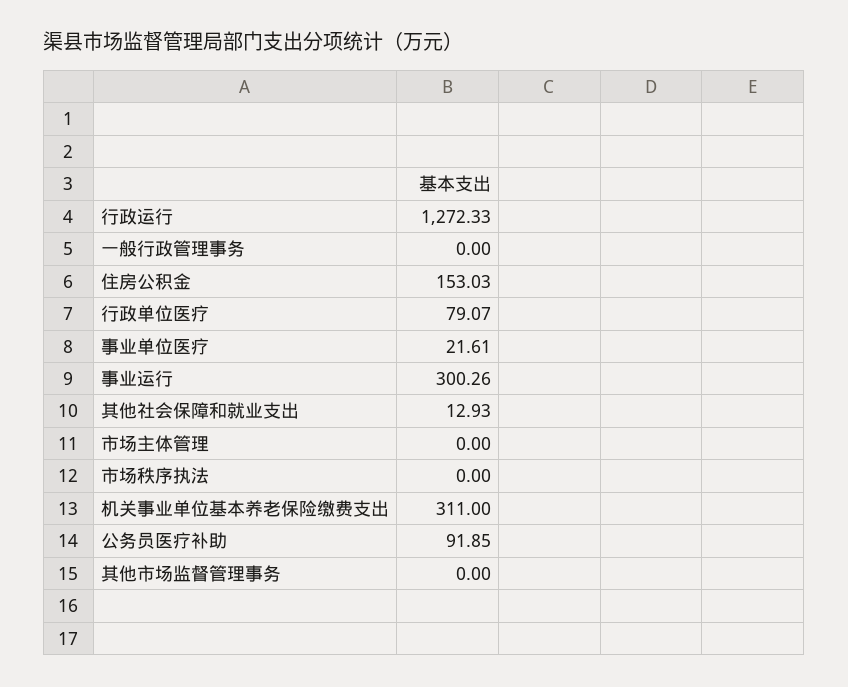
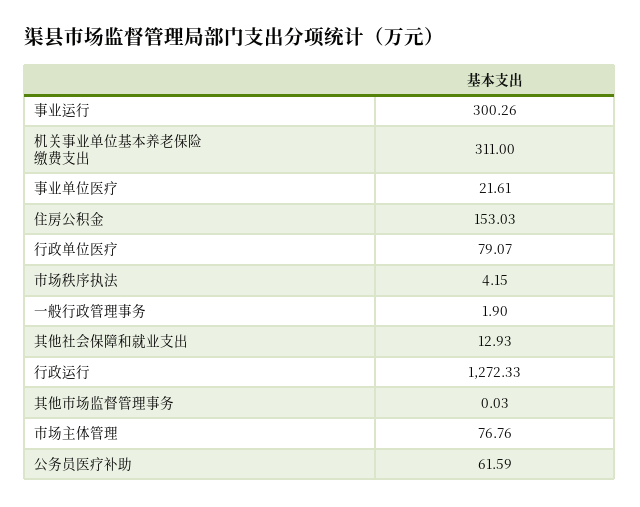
  {
    "行政运行": 1272.33,
-   "一般行政管理事务": 0,
+   "一般行政管理事务": 1.9,
    "住房公积金": 153.03,
    "行政单位医疗": 79.07,
    "事业单位医疗": 21.61,
    "事业运行": 300.26,
    "其他社会保障和就业支出": 12.93,
-   "市场主体管理": 0,
+   "市场主体管理": 76.76,
-   "市场秩序执法": 0,
+   "市场秩序执法": 4.15,
    "机关事业单位基本养老保险缴费支出": 311,
-   "公务员医疗补助": 91.85,
+   "公务员医疗补助": 61.59,
-   "其他市场监督管理事务": 0
+   "其他市场监督管理事务": 0.03
  }

